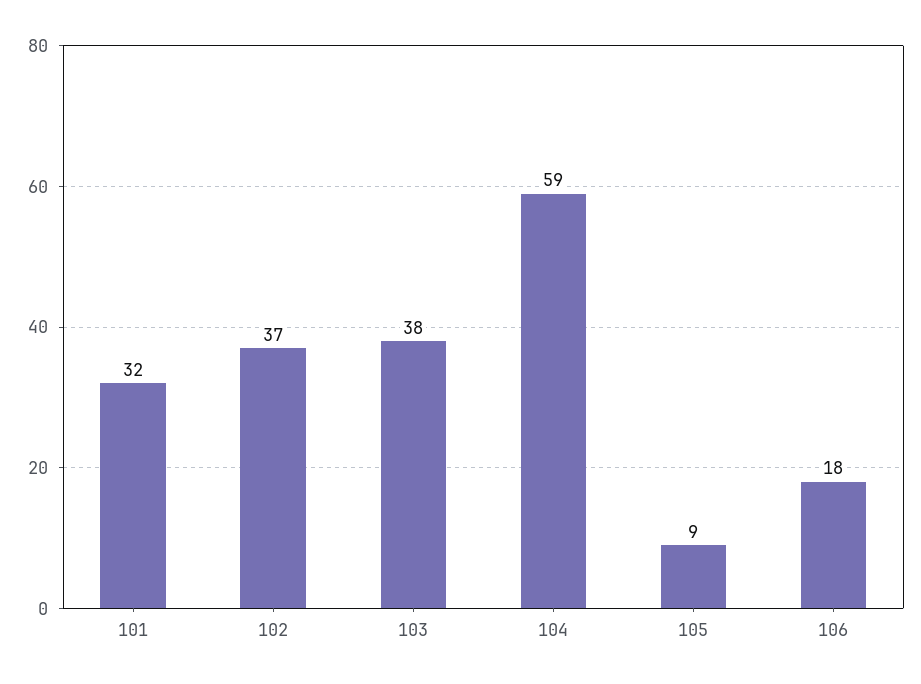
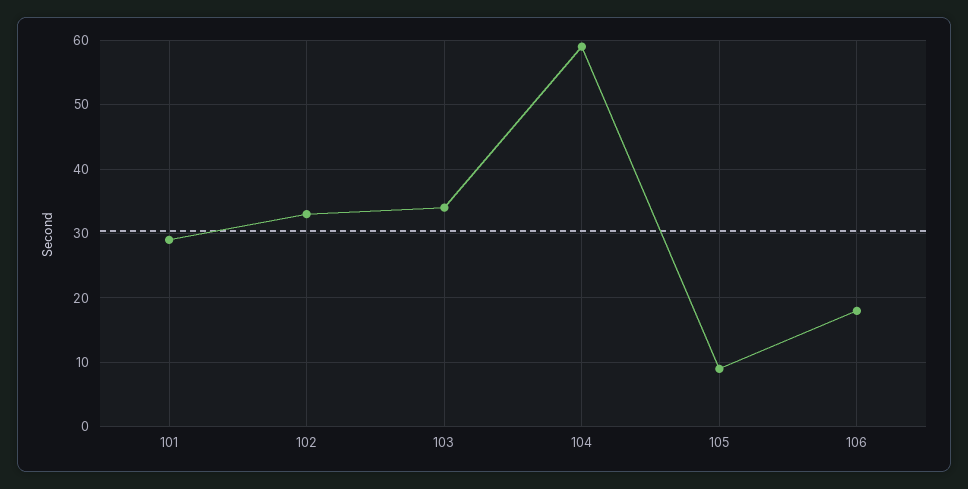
  {
-   "101": 32,
+   "101": 29,
-   "102": 37,
+   "102": 33,
-   "103": 38,
+   "103": 34,
    "104": 59,
    "105": 9,
    "106": 18
  }

